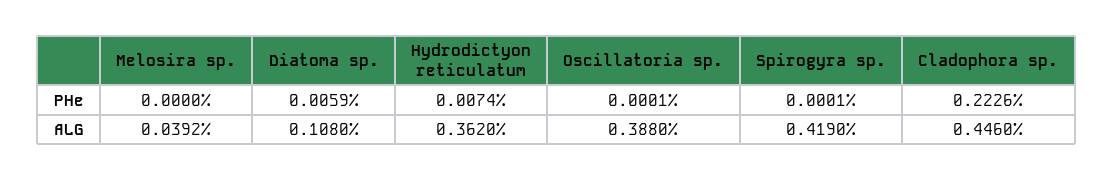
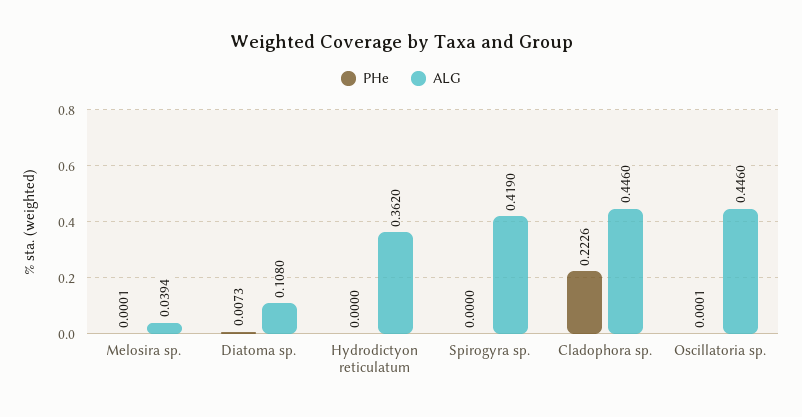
  {
    "PHe": {
-     "Melosira sp.": 0,
+     "Melosira sp.": 0.0001,
-     "Diatoma sp.": 0.0059,
+     "Diatoma sp.": 0.0073,
-     "Hydrodictyon reticulatum": 0.0074,
+     "Hydrodictyon reticulatum": 0,
      "Oscillatoria sp.": 0.0001,
-     "Spirogyra sp.": 0.0001,
+     "Spirogyra sp.": 0,
      "Cladophora sp.": 0.2226
    },
    "ALG": {
-     "Melosira sp.": 0.0392,
+     "Melosira sp.": 0.0394,
      "Diatoma sp.": 0.108,
      "Hydrodictyon reticulatum": 0.362,
-     "Oscillatoria sp.": 0.388,
+     "Oscillatoria sp.": 0.446,
      "Spirogyra sp.": 0.419,
      "Cladophora sp.": 0.446
    }
  }

